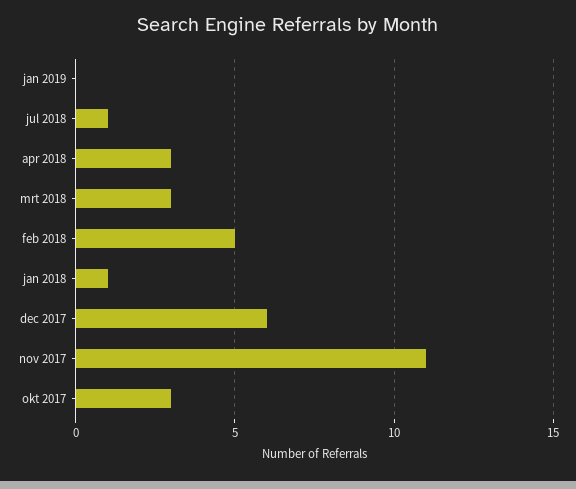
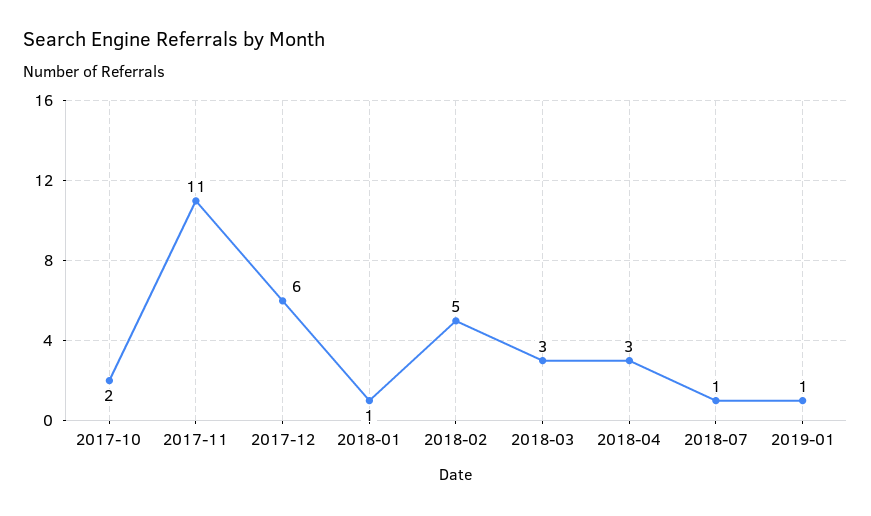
  {
-   "jan 2019": 0,
+   "jan 2019": 1,
    "jul 2018": 1,
    "apr 2018": 3,
    "mrt 2018": 3,
    "feb 2018": 5,
    "jan 2018": 1,
    "dec 2017": 6,
    "nov 2017": 11,
-   "okt 2017": 3
+   "okt 2017": 2
  }

